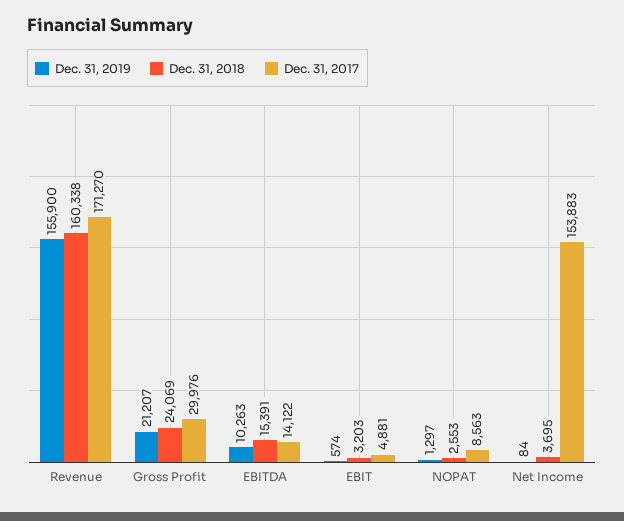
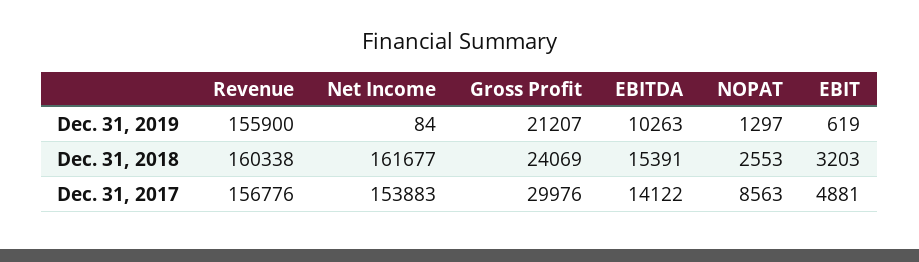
  {
    "Dec. 31, 2019": {
      "Revenue": 155900,
      "Gross Profit": 21207,
      "EBITDA": 10263,
-     "EBIT": 574,
+     "EBIT": 619,
      "NOPAT": 1297,
      "Net Income": 84
    },
    "Dec. 31, 2018": {
      "Revenue": 160338,
      "Gross Profit": 24069,
      "EBITDA": 15391,
      "EBIT": 3203,
      "NOPAT": 2553,
-     "Net Income": 3695
+     "Net Income": 161677
    },
    "Dec. 31, 2017": {
-     "Revenue": 171270,
+     "Revenue": 156776,
      "Gross Profit": 29976,
      "EBITDA": 14122,
      "EBIT": 4881,
      "NOPAT": 8563,
      "Net Income": 153883
    }
  }

